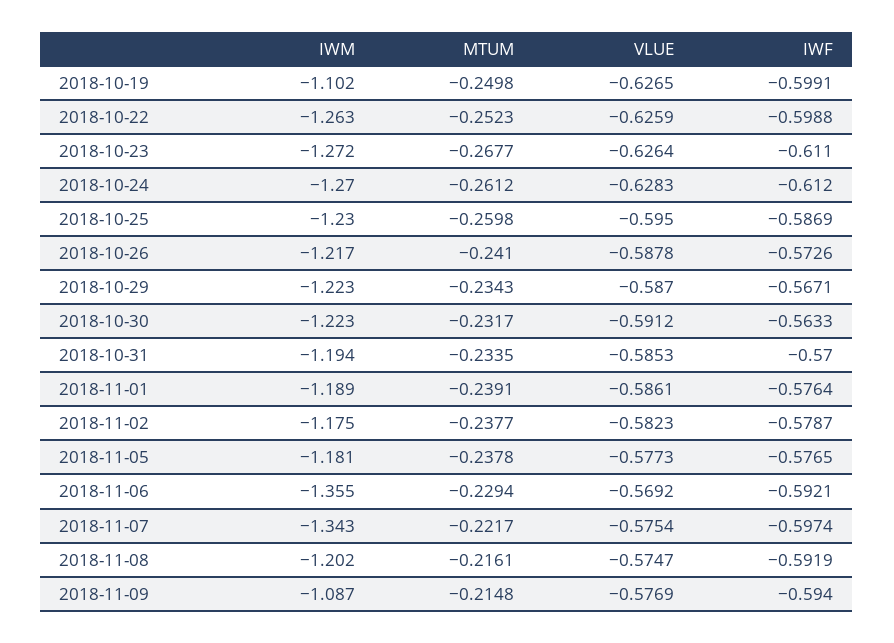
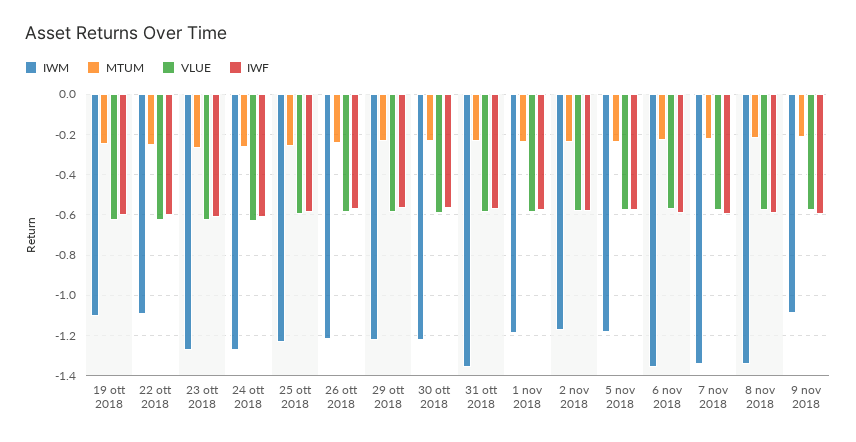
  {
    "IWM": {
      "2018-10-19": -1.102,
-     "2018-10-22": -1.263,
+     "2018-10-22": -1.1,
      "2018-10-23": -1.272,
      "2018-10-24": -1.27,
      "2018-10-25": -1.23,
      "2018-10-26": -1.217,
      "2018-10-29": -1.223,
      "2018-10-30": -1.223,
-     "2018-10-31": -1.194,
+     "2018-10-31": -1.35,
      "2018-11-01": -1.189,
      "2018-11-02": -1.175,
      "2018-11-05": -1.181,
      "2018-11-06": -1.355,
      "2018-11-07": -1.343,
-     "2018-11-08": -1.202,
+     "2018-11-08": -1.35,
      "2018-11-09": -1.087
    },
    "MTUM": {
      "2018-10-19": -0.2498,
      "2018-10-22": -0.2523,
      "2018-10-23": -0.2677,
      "2018-10-24": -0.2612,
      "2018-10-25": -0.2598,
      "2018-10-26": -0.241,
      "2018-10-29": -0.2343,
      "2018-10-30": -0.2317,
      "2018-10-31": -0.2335,
      "2018-11-01": -0.2391,
      "2018-11-02": -0.2377,
      "2018-11-05": -0.2378,
      "2018-11-06": -0.2294,
      "2018-11-07": -0.2217,
      "2018-11-08": -0.2161,
      "2018-11-09": -0.2148
    },
    "VLUE": {
      "2018-10-19": -0.6265,
      "2018-10-22": -0.6259,
      "2018-10-23": -0.6264,
      "2018-10-24": -0.6283,
      "2018-10-25": -0.595,
      "2018-10-26": -0.5878,
      "2018-10-29": -0.587,
      "2018-10-30": -0.5912,
      "2018-10-31": -0.5853,
      "2018-11-01": -0.5861,
      "2018-11-02": -0.5823,
      "2018-11-05": -0.5773,
      "2018-11-06": -0.5692,
      "2018-11-07": -0.5754,
      "2018-11-08": -0.5747,
      "2018-11-09": -0.5769
    },
    "IWF": {
      "2018-10-19": -0.5991,
      "2018-10-22": -0.5988,
      "2018-10-23": -0.611,
      "2018-10-24": -0.612,
      "2018-10-25": -0.5869,
      "2018-10-26": -0.5726,
      "2018-10-29": -0.5671,
      "2018-10-30": -0.5633,
      "2018-10-31": -0.57,
      "2018-11-01": -0.5764,
      "2018-11-02": -0.5787,
      "2018-11-05": -0.5765,
      "2018-11-06": -0.5921,
      "2018-11-07": -0.5974,
      "2018-11-08": -0.5919,
      "2018-11-09": -0.594
    }
  }

